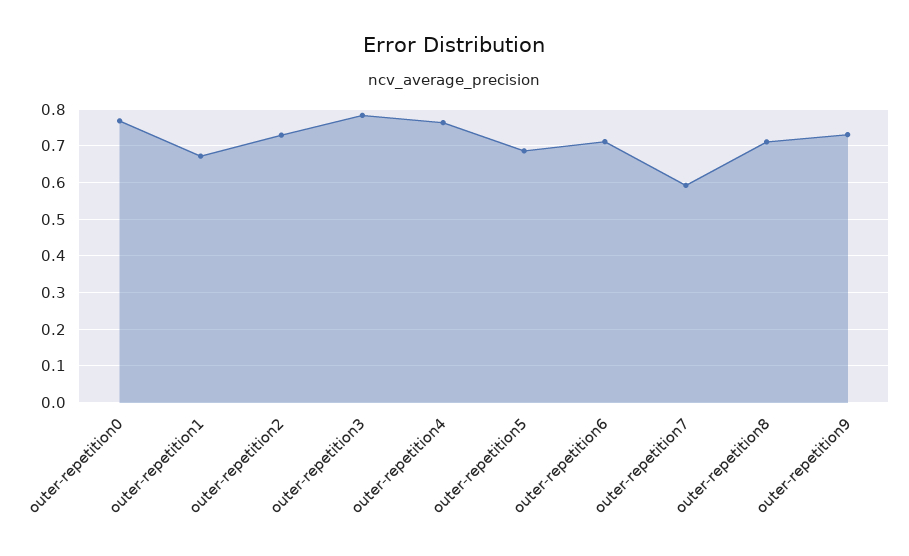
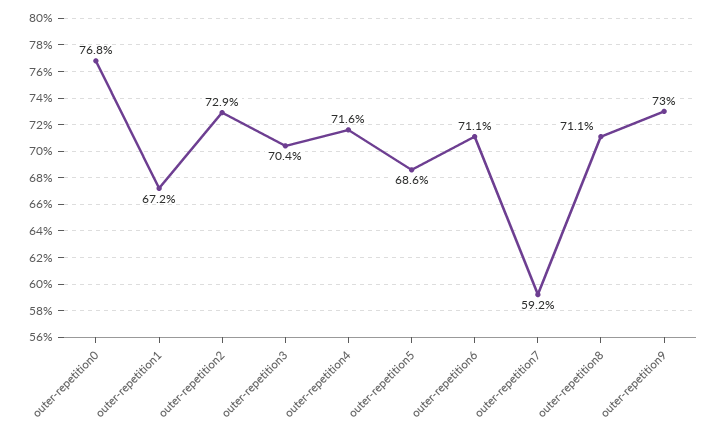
  {
    "outer-repetition0": 0.768,
    "outer-repetition1": 0.672,
    "outer-repetition2": 0.729,
-   "outer-repetition3": 0.78,
+   "outer-repetition3": 0.704,
-   "outer-repetition4": 0.76,
+   "outer-repetition4": 0.716,
    "outer-repetition5": 0.686,
    "outer-repetition6": 0.711,
    "outer-repetition7": 0.592,
    "outer-repetition8": 0.711,
    "outer-repetition9": 0.73
  }

